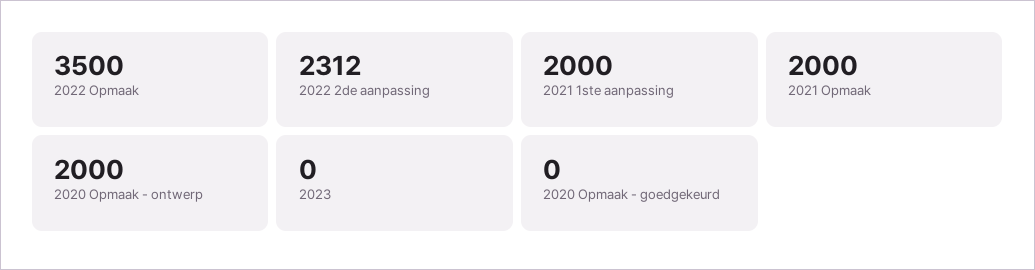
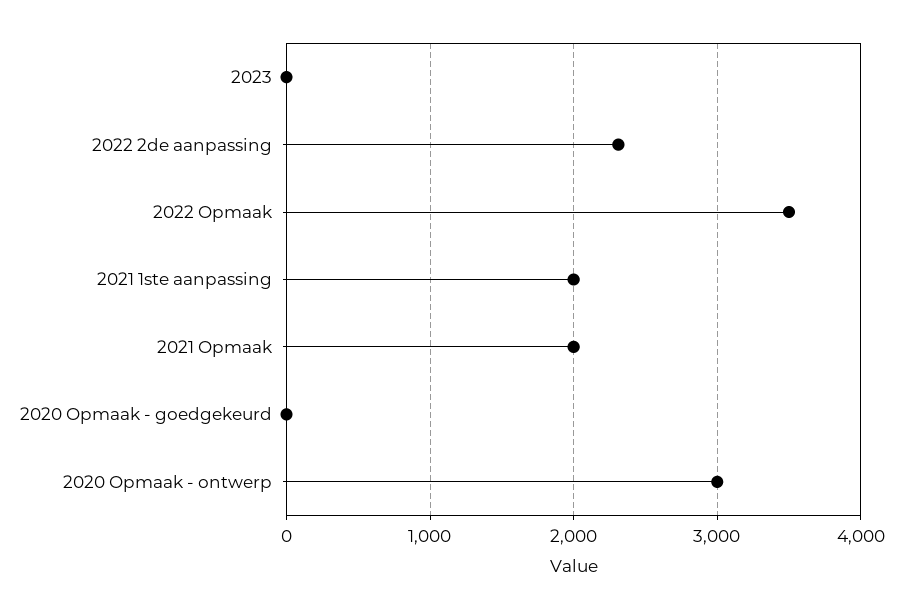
  {
    "2022 Opmaak": 3500,
    "2022 2de aanpassing": 2312,
    "2021 1ste aanpassing": 2000,
    "2021 Opmaak": 2000,
-   "2020 Opmaak - ontwerp": 2000,
+   "2020 Opmaak - ontwerp": 3000,
    "2023": 0,
    "2020 Opmaak - goedgekeurd": 0
  }

